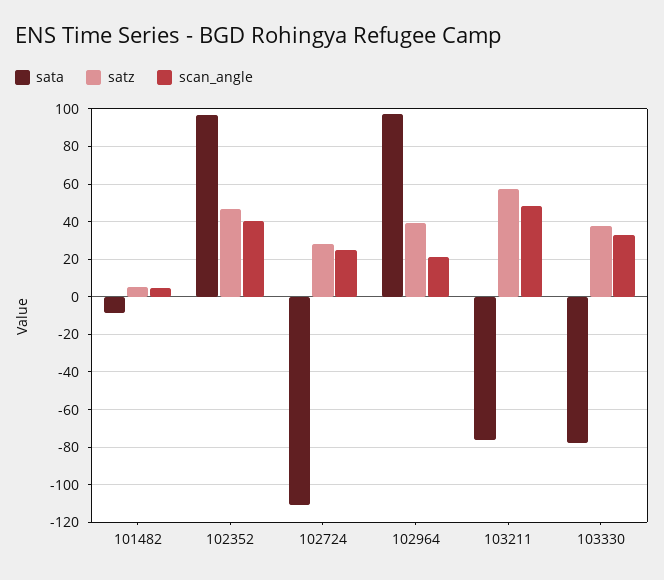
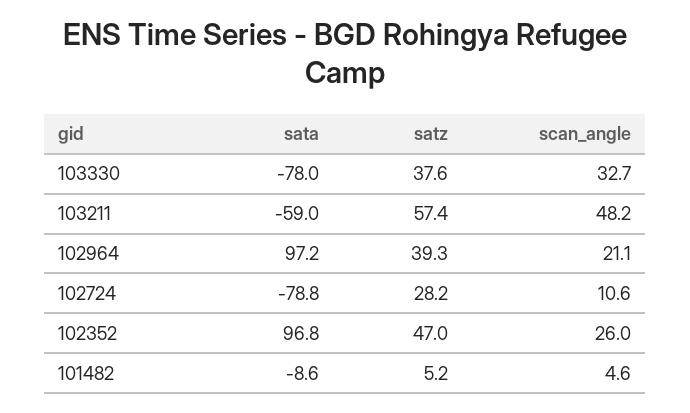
  {
    "sata": {
      "101482": -8.6,
      "102352": 96.8,
-     "102724": -110,
+     "102724": -78.8,
      "102964": 97.2,
-     "103211": -75,
+     "103211": -59,
      "103330": -78
    },
    "satz": {
      "101482": 5.2,
      "102352": 47,
      "102724": 28.2,
      "102964": 39.3,
      "103211": 57.4,
      "103330": 37.6
    },
    "scan_angle": {
      "101482": 4.6,
-     "102352": 40,
+     "102352": 26,
-     "102724": 25,
+     "102724": 10.6,
      "102964": 21.1,
      "103211": 48.2,
      "103330": 32.7
    }
  }

